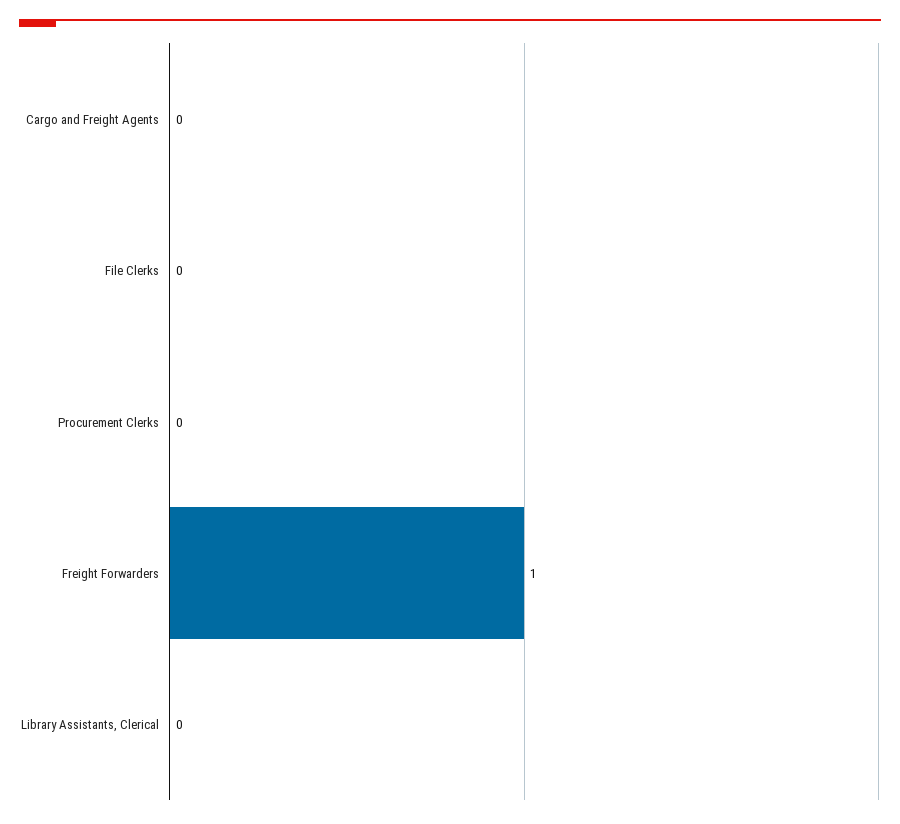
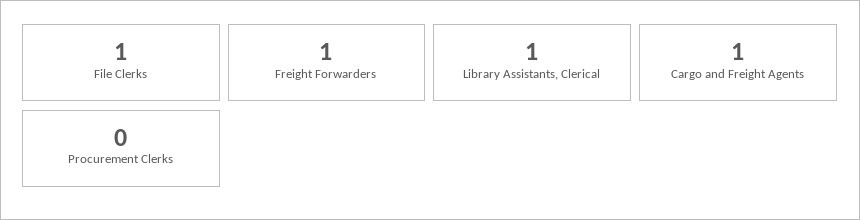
  {
-   "Cargo and Freight Agents": 0,
+   "Cargo and Freight Agents": 1,
-   "File Clerks": 0,
+   "File Clerks": 1,
    "Procurement Clerks": 0,
    "Freight Forwarders": 1,
-   "Library Assistants, Clerical": 0
+   "Library Assistants, Clerical": 1
  }

